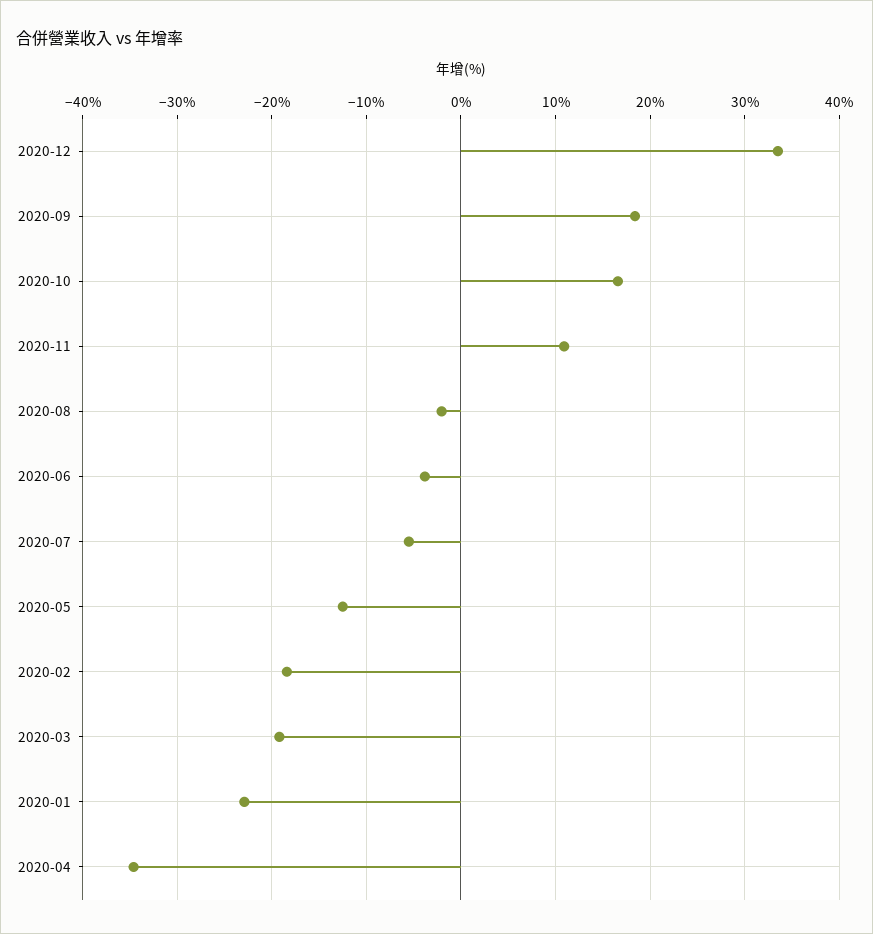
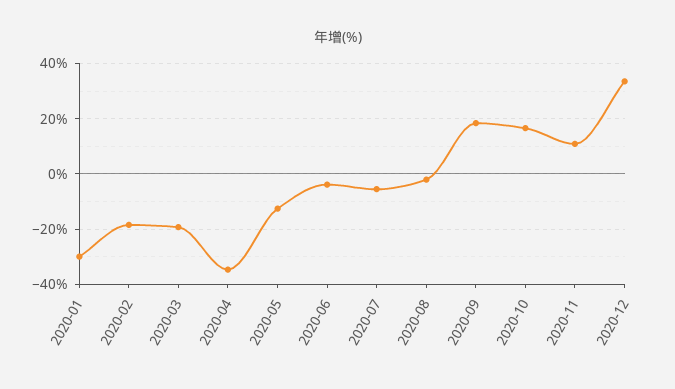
  {
    "2020-12": 34,
    "2020-09": 18,
    "2020-10": 17,
    "2020-11": 11,
    "2020-08": -2,
    "2020-06": -4,
    "2020-07": -6,
    "2020-05": -13,
    "2020-02": -18,
    "2020-03": -19,
-   "2020-01": -23,
+   "2020-01": -30,
    "2020-04": -35
  }

